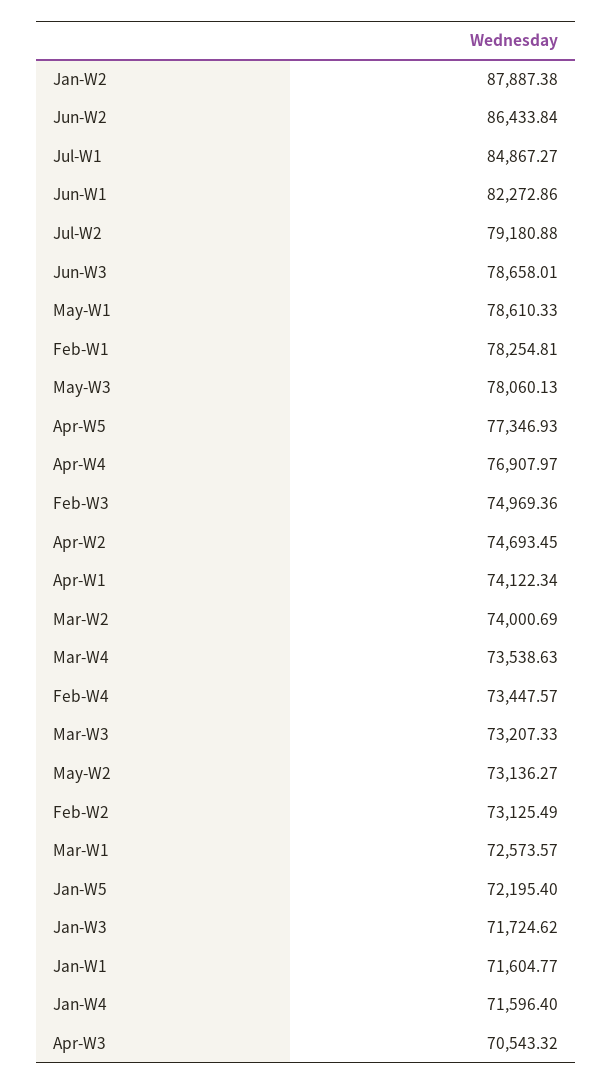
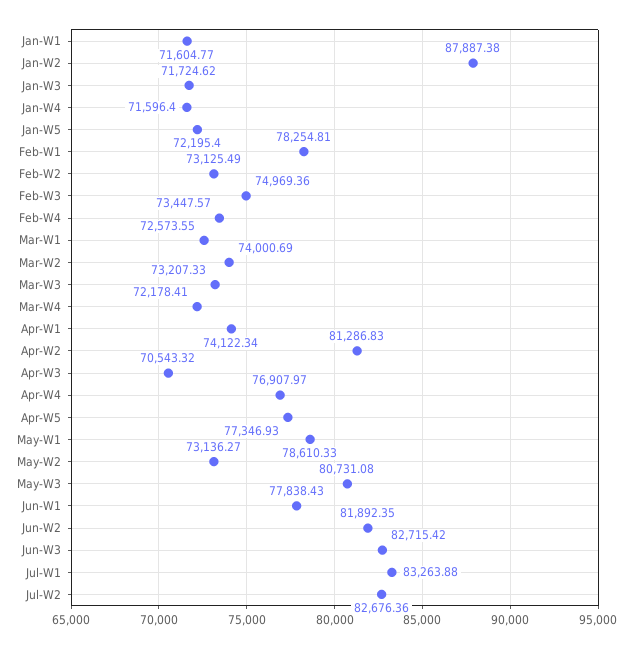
  {
    "Jan-W2": 87887.38,
-   "Jun-W2": 86433.84,
+   "Jun-W2": 81892.35,
-   "Jul-W1": 84867.27,
+   "Jul-W1": 83263.88,
-   "Jun-W1": 82272.86,
+   "Jun-W1": 77838.43,
-   "Jul-W2": 79180.88,
+   "Jul-W2": 82676.36,
-   "Jun-W3": 78658.01,
+   "Jun-W3": 82715.42,
    "May-W1": 78610.33,
    "Feb-W1": 78254.81,
-   "May-W3": 78060.13,
+   "May-W3": 80731.08,
    "Apr-W5": 77346.93,
    "Apr-W4": 76907.97,
    "Feb-W3": 74969.36,
-   "Apr-W2": 74693.45,
+   "Apr-W2": 81286.83,
    "Apr-W1": 74122.34,
    "Mar-W2": 74000.69,
-   "Mar-W4": 73538.63,
+   "Mar-W4": 72178.41,
    "Feb-W4": 73447.57,
    "Mar-W3": 73207.33,
    "May-W2": 73136.27,
    "Feb-W2": 73125.49,
-   "Mar-W1": 72573.57,
+   "Mar-W1": 72573.55,
    "Jan-W5": 72195.4,
    "Jan-W3": 71724.62,
    "Jan-W1": 71604.77,
    "Jan-W4": 71596.4,
    "Apr-W3": 70543.32
  }

